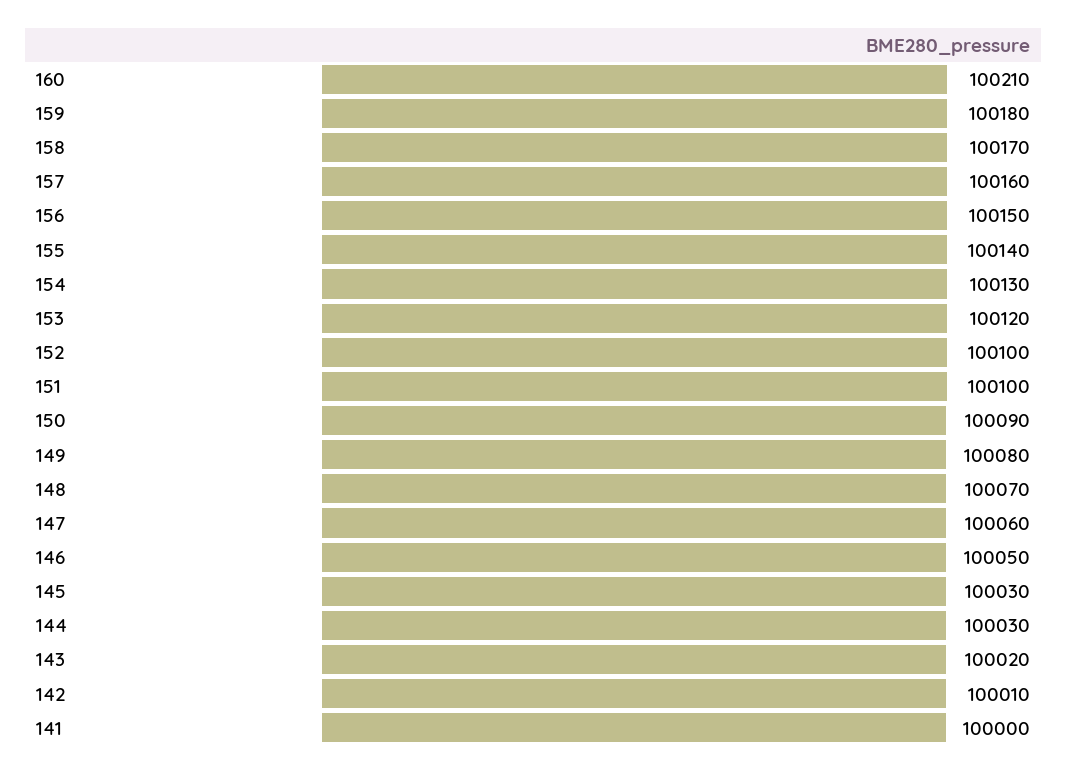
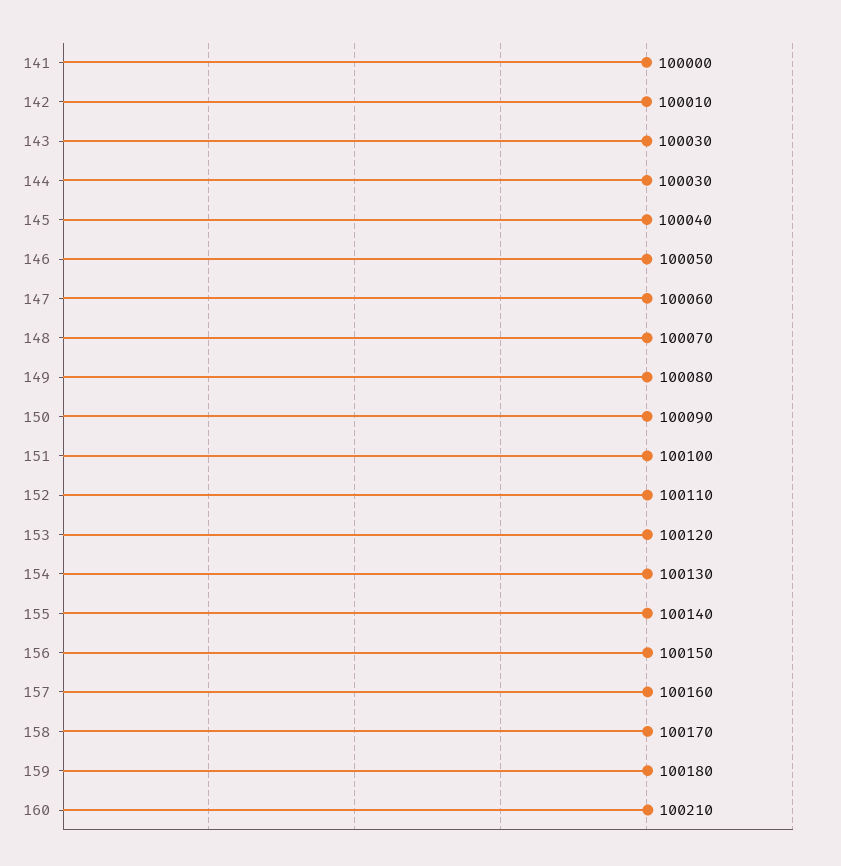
  {
    "160": 100210,
    "159": 100180,
    "158": 100170,
    "157": 100160,
    "156": 100150,
    "155": 100140,
    "154": 100130,
    "153": 100120,
-   "152": 100100,
+   "152": 100110,
    "151": 100100,
    "150": 100090,
    "149": 100080,
    "148": 100070,
    "147": 100060,
    "146": 100050,
-   "145": 100030,
+   "145": 100040,
    "144": 100030,
-   "143": 100020,
+   "143": 100030,
    "142": 100010,
    "141": 100000
  }

